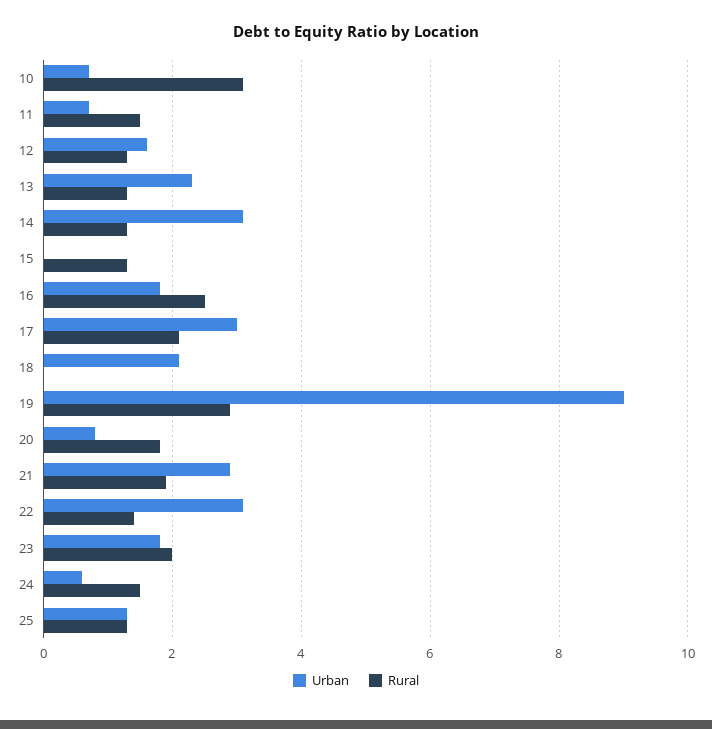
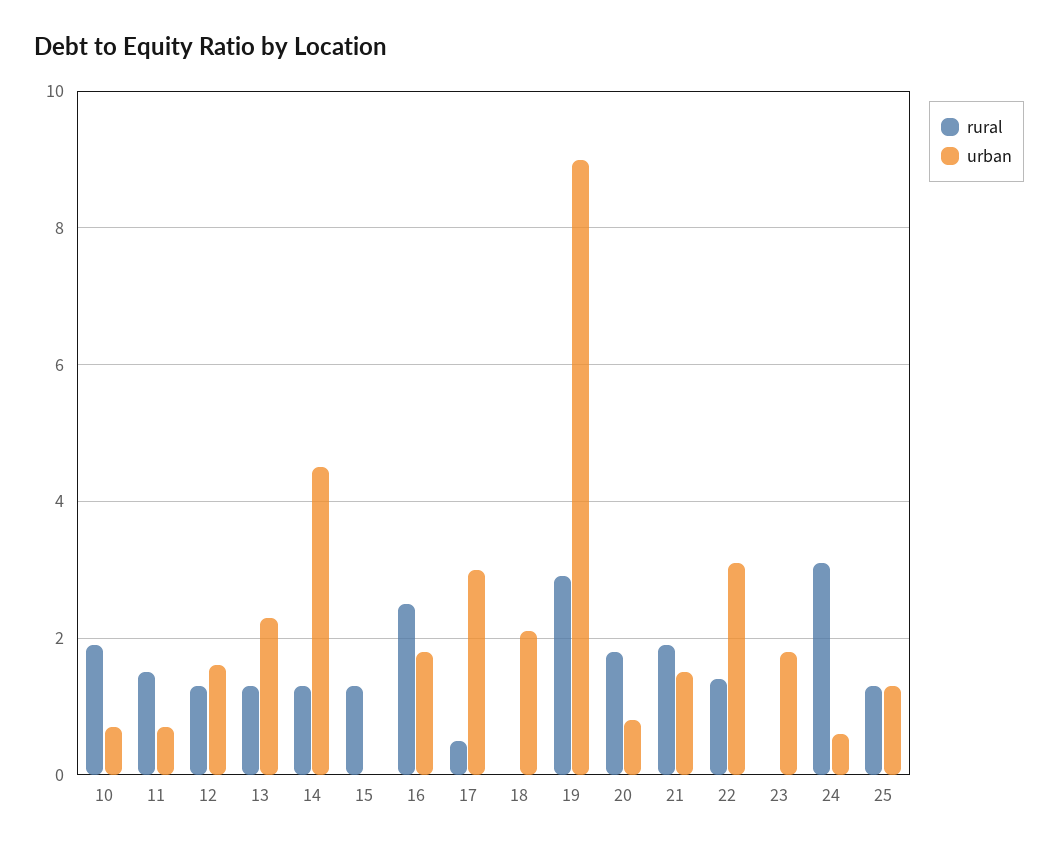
  {
    "Urban": {
      "10": 0.5,
      "11": 0.5,
      "12": 1.5,
      "13": 2.5,
-     "14": 3,
+     "14": 4.5,
      "15": 0,
      "16": 2,
      "17": 3,
      "18": 2,
      "19": 9,
      "20": 1,
-     "21": 3,
+     "21": 1.5,
      "22": 3,
      "23": 2,
      "24": 0.5,
      "25": 1.5
    },
    "Rural": {
-     "10": 3,
+     "10": 2,
      "11": 1.5,
      "12": 1.5,
      "13": 1.5,
      "14": 1.5,
      "15": 1.5,
      "16": 2.5,
-     "17": 2,
+     "17": 0.5,
      "18": 0,
      "19": 3,
      "20": 2,
      "21": 2,
      "22": 1.5,
-     "23": 2,
+     "23": 0,
-     "24": 1.5,
+     "24": 3,
      "25": 1.5
    }
  }

